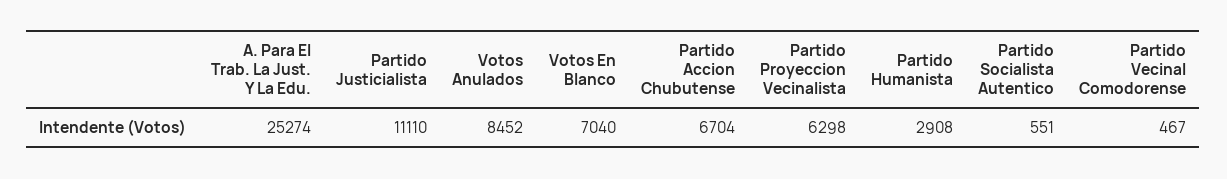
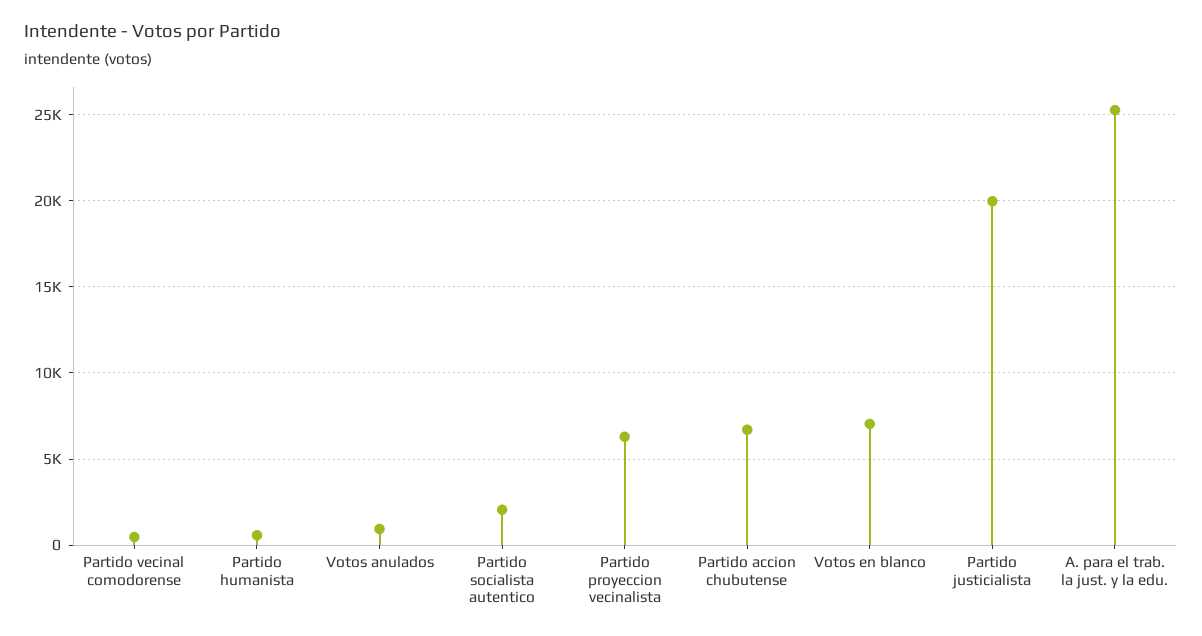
  {
    "A. Para El Trab. La Just. Y La Edu.": 25274,
-   "Partido Justicialista": 11110,
+   "Partido Justicialista": 20000,
-   "Votos Anulados": 8452,
+   "Votos Anulados": 1000,
    "Votos En Blanco": 7040,
    "Partido Accion Chubutense": 6704,
    "Partido Proyeccion Vecinalista": 6298,
-   "Partido Humanista": 2908,
+   "Partido Humanista": 500,
-   "Partido Socialista Autentico": 551,
+   "Partido Socialista Autentico": 2000,
    "Partido Vecinal Comodorense": 467
  }

